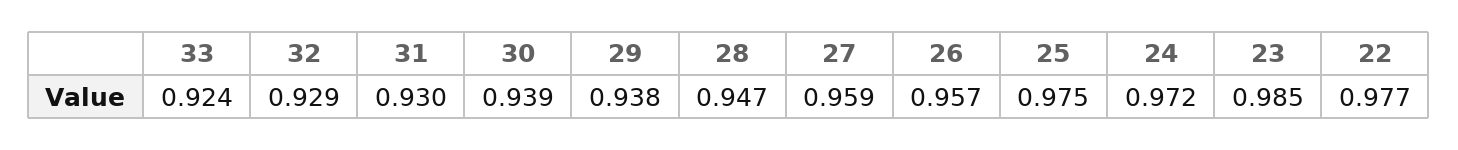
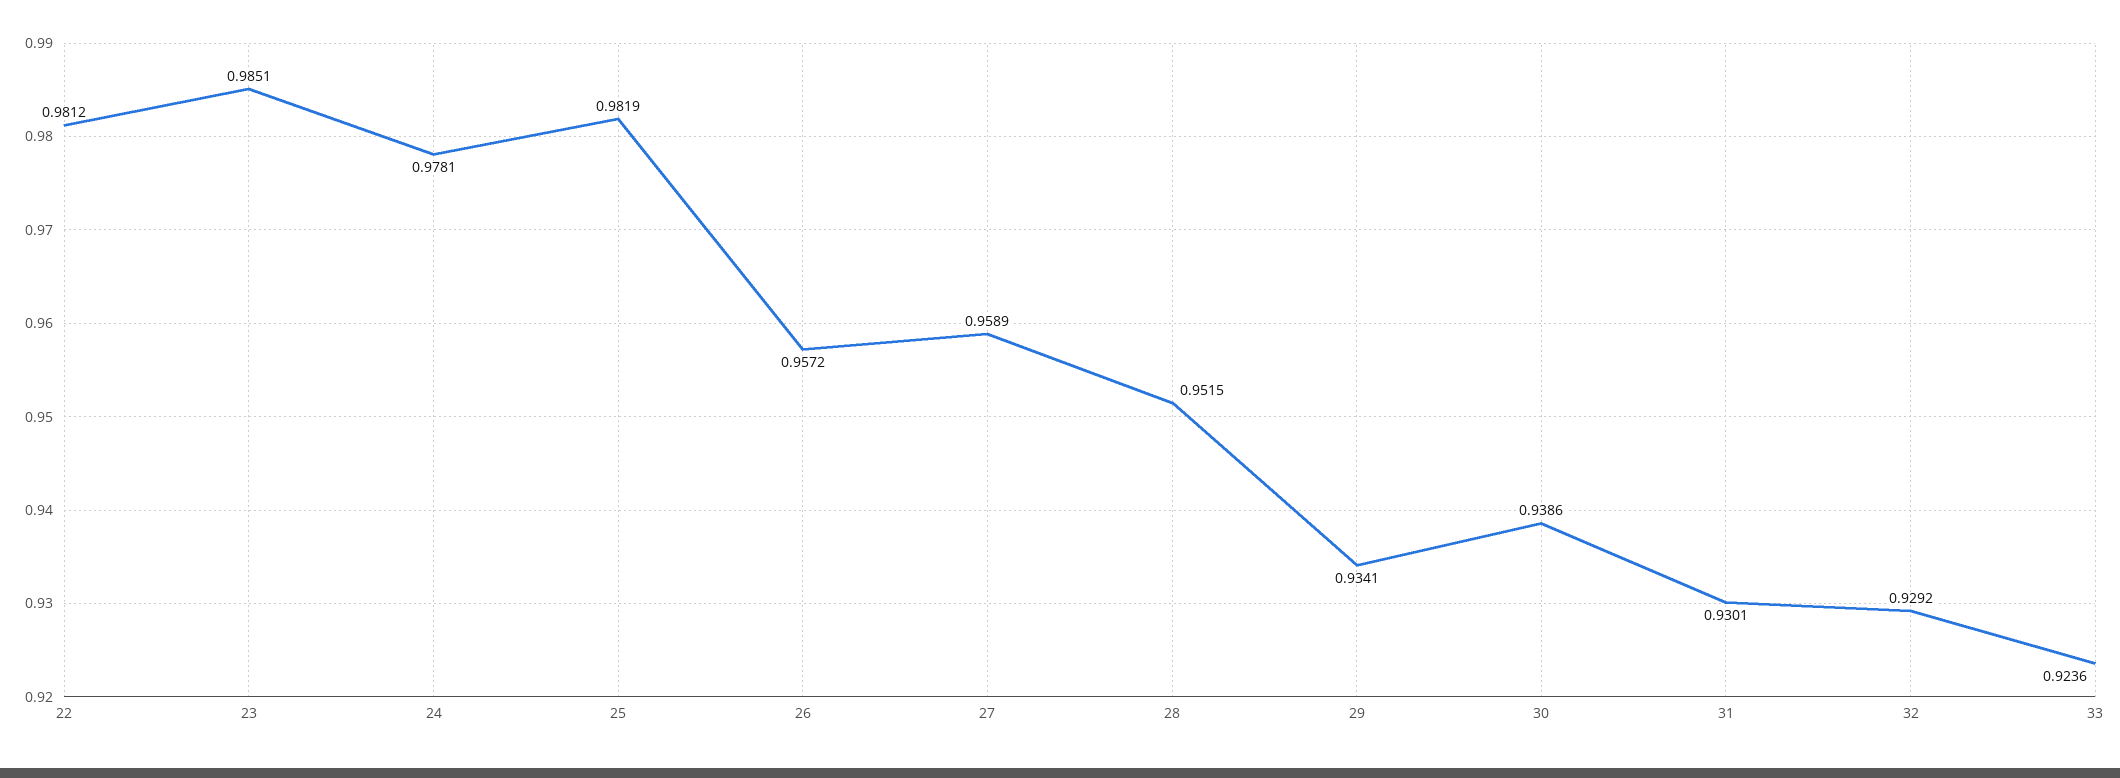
  {
    "33": 0.9236,
    "32": 0.9292,
    "31": 0.9301,
    "30": 0.9386,
-   "29": 0.938,
+   "29": 0.9341,
-   "28": 0.947,
+   "28": 0.9515,
    "27": 0.9589,
    "26": 0.9572,
-   "25": 0.975,
+   "25": 0.9819,
-   "24": 0.972,
+   "24": 0.9781,
    "23": 0.9851,
-   "22": 0.977
+   "22": 0.9812
  }

